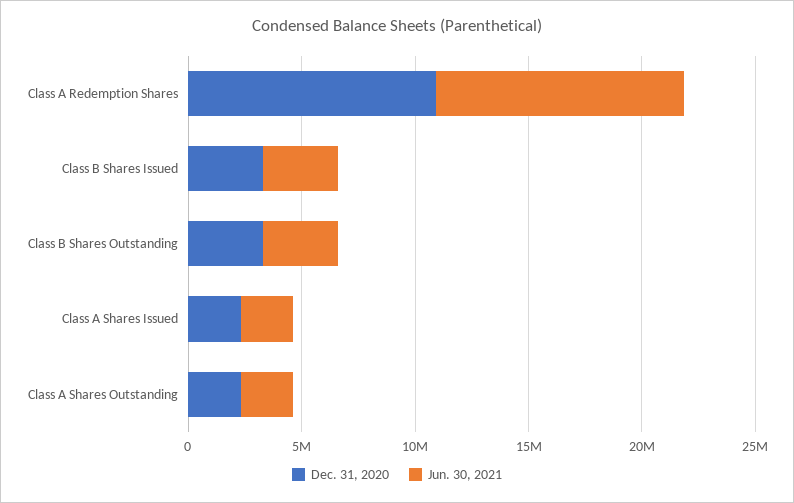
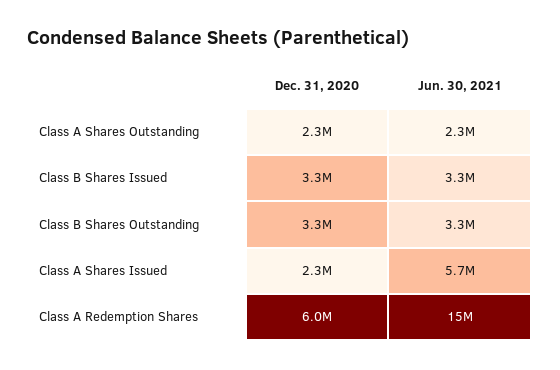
  {
    "Dec. 31, 2020": {
-     "Class A Redemption Shares": 11000000,
+     "Class A Redemption Shares": 6000000,
      "Class B Shares Issued": 3300000,
      "Class B Shares Outstanding": 3300000,
      "Class A Shares Issued": 2300000,
      "Class A Shares Outstanding": 2300000
    },
    "Jun. 30, 2021": {
-     "Class A Redemption Shares": 11000000,
+     "Class A Redemption Shares": 15000000,
      "Class B Shares Issued": 3300000,
      "Class B Shares Outstanding": 3300000,
-     "Class A Shares Issued": 2000000,
+     "Class A Shares Issued": 5700000,
      "Class A Shares Outstanding": 2300000
    }
  }

